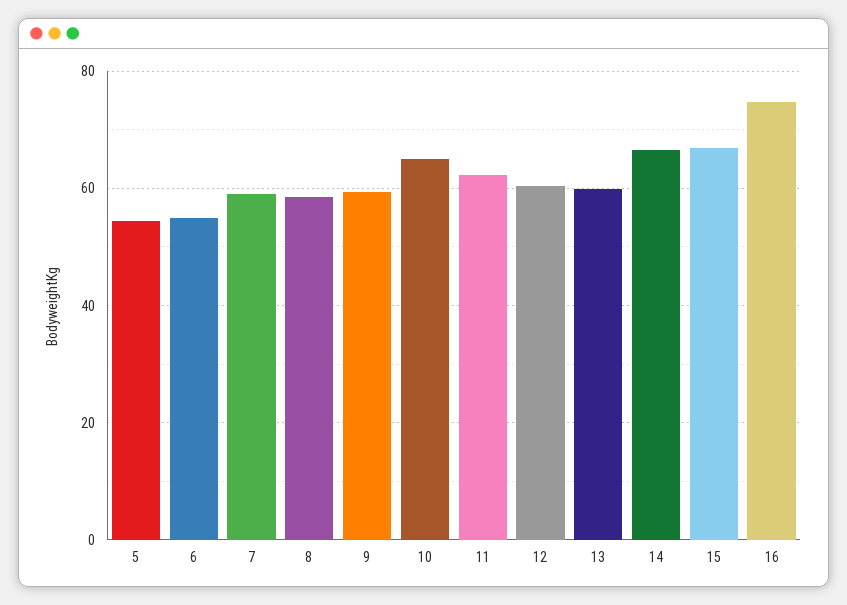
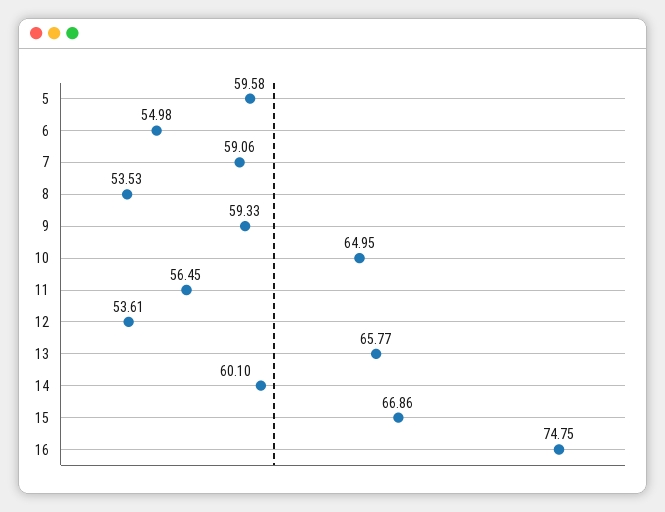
  {
-   "5": 54,
+   "5": 59.58,
    "6": 54.98,
    "7": 59.06,
-   "8": 58,
+   "8": 53.53,
    "9": 59.33,
    "10": 64.95,
-   "11": 62,
+   "11": 56.45,
-   "12": 60,
+   "12": 53.61,
-   "13": 60,
+   "13": 65.77,
-   "14": 66,
+   "14": 60.1,
    "15": 66.86,
    "16": 74.75
  }

